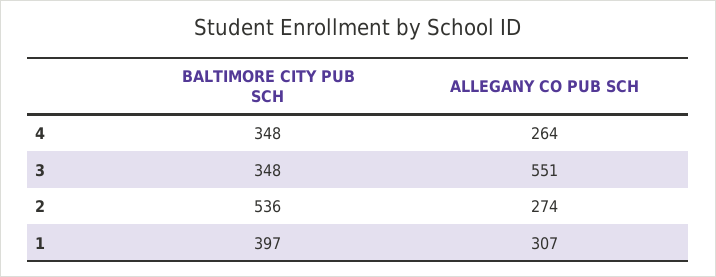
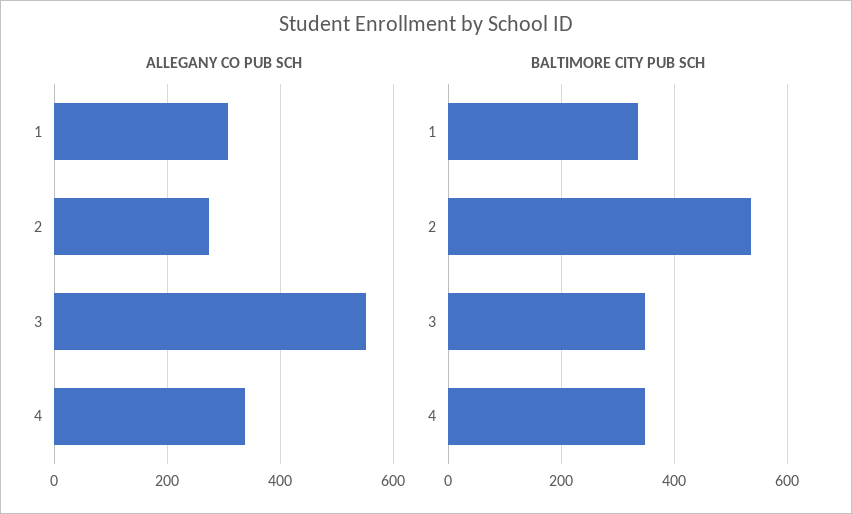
  {
    "BALTIMORE CITY PUB SCH": {
      "4": 348,
      "3": 348,
      "2": 536,
-     "1": 397
+     "1": 340
    },
    "ALLEGANY CO PUB SCH": {
-     "4": 264,
+     "4": 340,
      "3": 551,
      "2": 274,
      "1": 307
    }
  }

